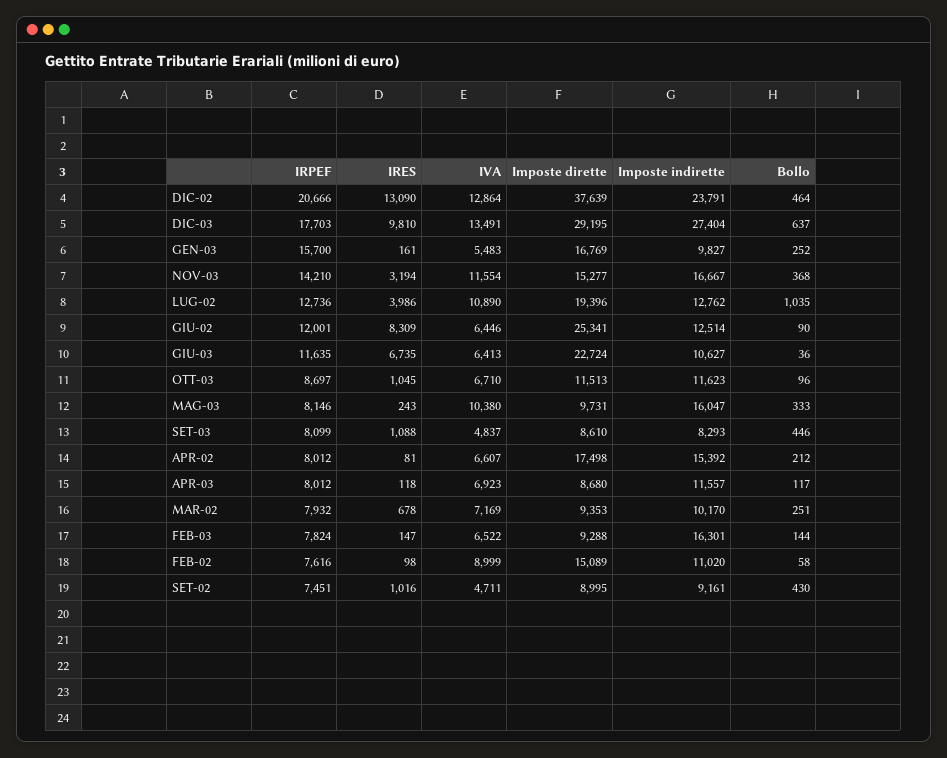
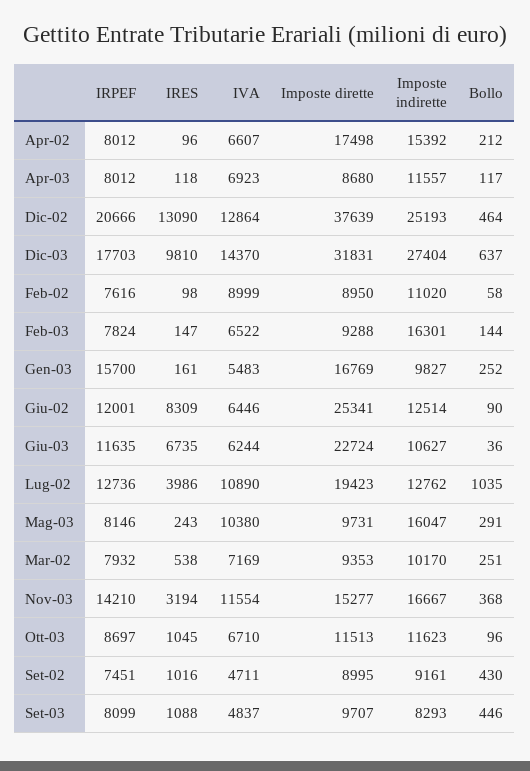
  {
    "IRPEF": {
      "DIC-02": 20666,
      "DIC-03": 17703,
      "GEN-03": 15700,
      "NOV-03": 14210,
      "LUG-02": 12736,
      "GIU-02": 12001,
      "GIU-03": 11635,
      "OTT-03": 8697,
      "MAG-03": 8146,
      "SET-03": 8099,
      "APR-02": 8012,
      "APR-03": 8012,
      "MAR-02": 7932,
      "FEB-03": 7824,
      "FEB-02": 7616,
      "SET-02": 7451
    },
    "IRES": {
      "DIC-02": 13090,
      "DIC-03": 9810,
      "GEN-03": 161,
      "NOV-03": 3194,
      "LUG-02": 3986,
      "GIU-02": 8309,
      "GIU-03": 6735,
      "OTT-03": 1045,
      "MAG-03": 243,
      "SET-03": 1088,
-     "APR-02": 81,
+     "APR-02": 96,
      "APR-03": 118,
-     "MAR-02": 678,
+     "MAR-02": 538,
      "FEB-03": 147,
      "FEB-02": 98,
      "SET-02": 1016
    },
    "IVA": {
      "DIC-02": 12864,
-     "DIC-03": 13491,
+     "DIC-03": 14370,
      "GEN-03": 5483,
      "NOV-03": 11554,
      "LUG-02": 10890,
      "GIU-02": 6446,
-     "GIU-03": 6413,
+     "GIU-03": 6244,
      "OTT-03": 6710,
      "MAG-03": 10380,
      "SET-03": 4837,
      "APR-02": 6607,
      "APR-03": 6923,
      "MAR-02": 7169,
      "FEB-03": 6522,
      "FEB-02": 8999,
      "SET-02": 4711
    },
    "Imposte dirette": {
      "DIC-02": 37639,
-     "DIC-03": 29195,
+     "DIC-03": 31831,
      "GEN-03": 16769,
      "NOV-03": 15277,
-     "LUG-02": 19396,
+     "LUG-02": 19423,
      "GIU-02": 25341,
      "GIU-03": 22724,
      "OTT-03": 11513,
      "MAG-03": 9731,
-     "SET-03": 8610,
+     "SET-03": 9707,
      "APR-02": 17498,
      "APR-03": 8680,
      "MAR-02": 9353,
      "FEB-03": 9288,
-     "FEB-02": 15089,
+     "FEB-02": 8950,
      "SET-02": 8995
    },
    "Imposte indirette": {
-     "DIC-02": 23791,
+     "DIC-02": 25193,
      "DIC-03": 27404,
      "GEN-03": 9827,
      "NOV-03": 16667,
      "LUG-02": 12762,
      "GIU-02": 12514,
      "GIU-03": 10627,
      "OTT-03": 11623,
      "MAG-03": 16047,
      "SET-03": 8293,
      "APR-02": 15392,
      "APR-03": 11557,
      "MAR-02": 10170,
      "FEB-03": 16301,
      "FEB-02": 11020,
      "SET-02": 9161
    },
    "Bollo": {
      "DIC-02": 464,
      "DIC-03": 637,
      "GEN-03": 252,
      "NOV-03": 368,
      "LUG-02": 1035,
      "GIU-02": 90,
      "GIU-03": 36,
      "OTT-03": 96,
-     "MAG-03": 333,
+     "MAG-03": 291,
      "SET-03": 446,
      "APR-02": 212,
      "APR-03": 117,
      "MAR-02": 251,
      "FEB-03": 144,
      "FEB-02": 58,
      "SET-02": 430
    }
  }

